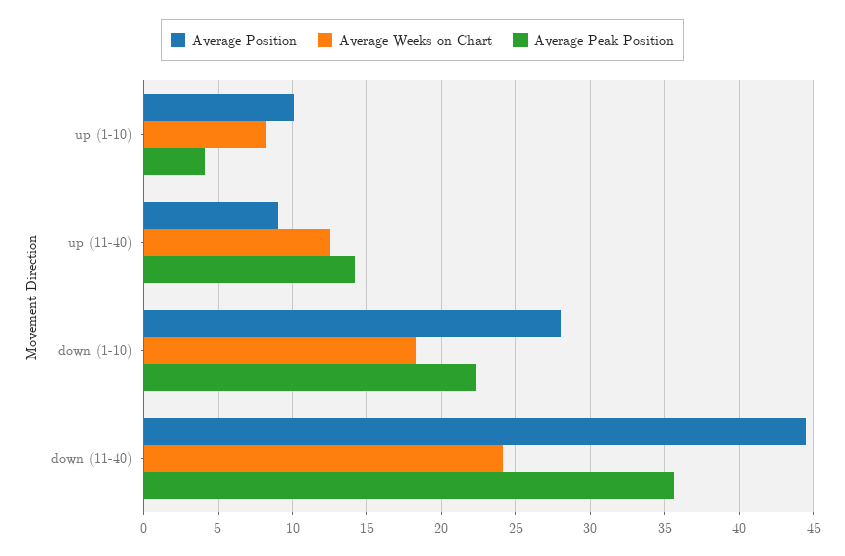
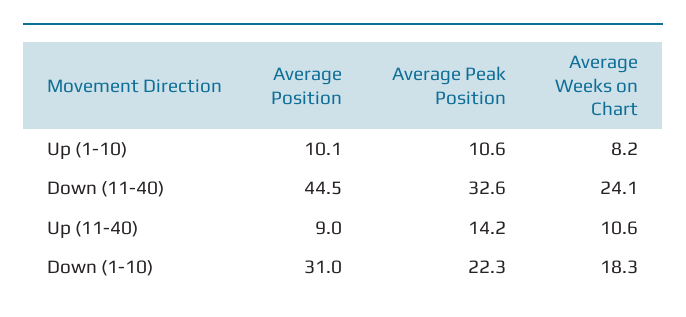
  {
    "Average Position": {
      "up (1-10)": 10.1,
      "up (11-40)": 9,
-     "down (1-10)": 28,
+     "down (1-10)": 31,
      "down (11-40)": 44.5
    },
    "Average Weeks on Chart": {
      "up (1-10)": 8.2,
-     "up (11-40)": 12.5,
+     "up (11-40)": 10.6,
      "down (1-10)": 18.3,
      "down (11-40)": 24.1
    },
    "Average Peak Position": {
-     "up (1-10)": 4,
+     "up (1-10)": 10.6,
      "up (11-40)": 14.2,
      "down (1-10)": 22.3,
-     "down (11-40)": 35.5
+     "down (11-40)": 32.6
    }
  }

